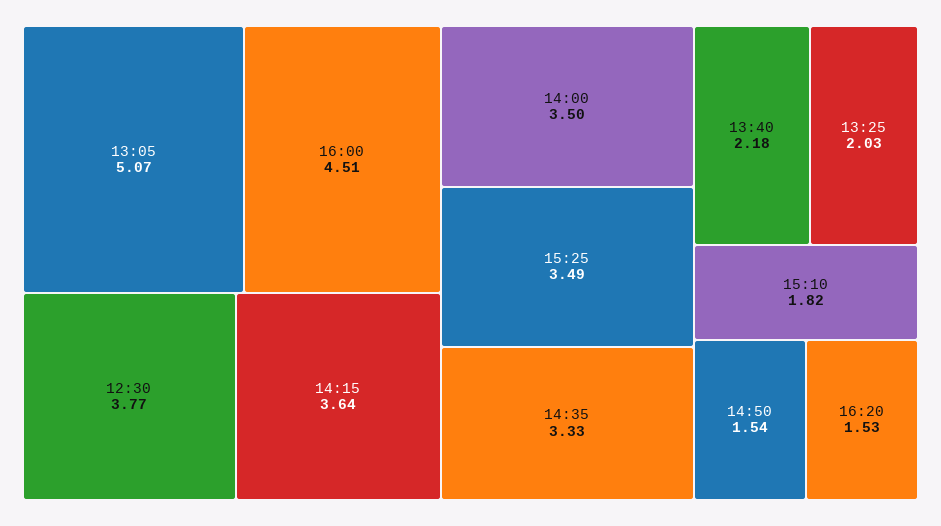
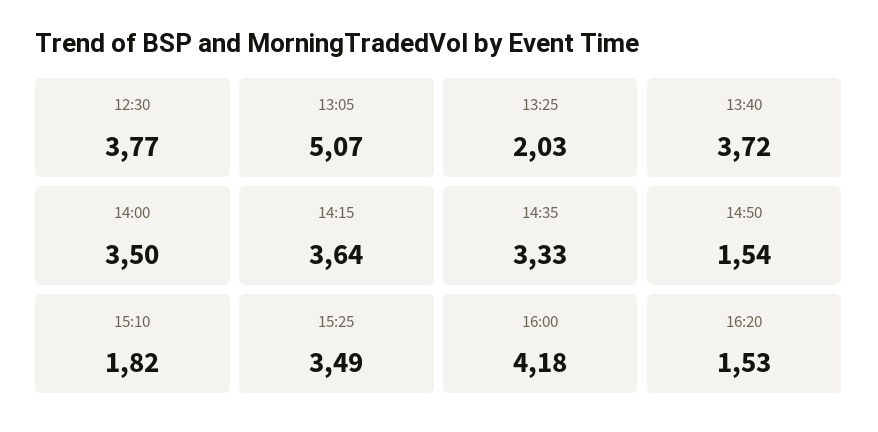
  {
    "13:05": 5.07,
-   "16:00": 4.51,
+   "16:00": 4.18,
    "12:30": 3.77,
    "14:15": 3.64,
    "14:00": 3.5,
    "15:25": 3.49,
    "14:35": 3.33,
-   "13:40": 2.18,
+   "13:40": 3.72,
    "13:25": 2.03,
    "15:10": 1.82,
    "14:50": 1.54,
    "16:20": 1.53
  }

